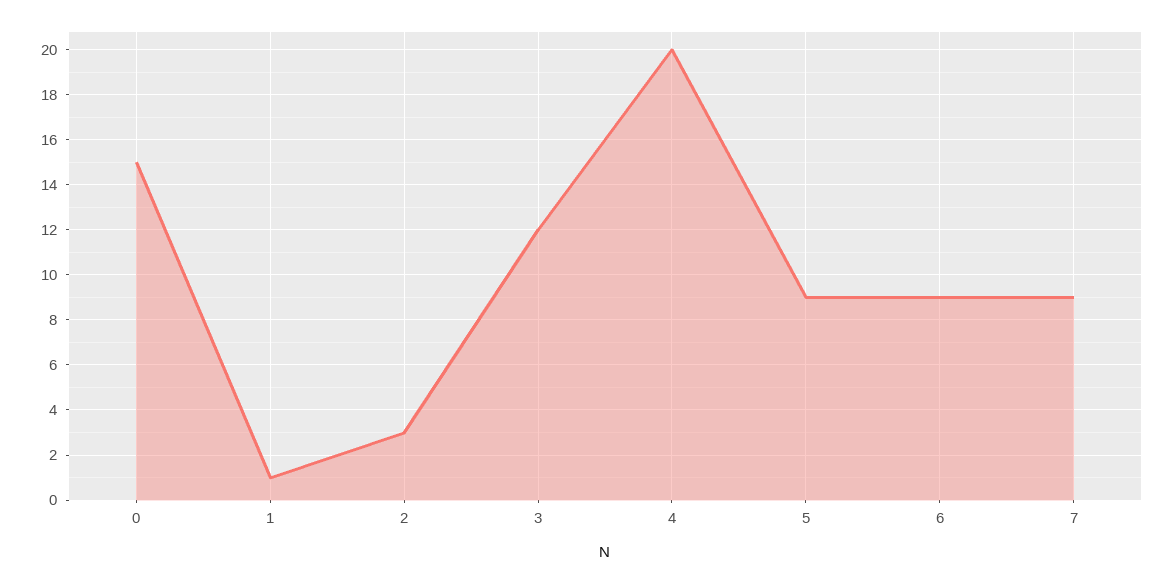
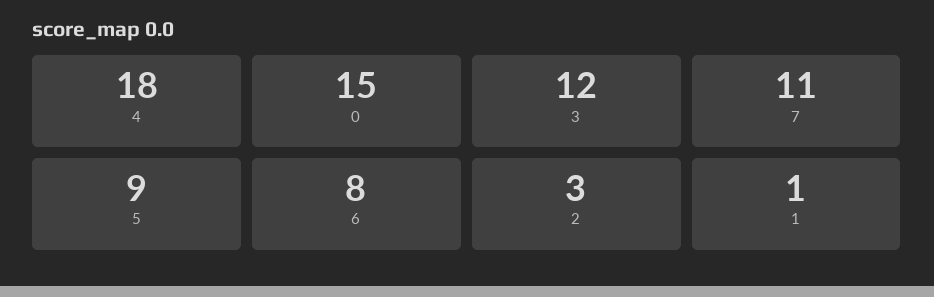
  {
    "0": 15,
    "1": 1,
    "2": 3,
    "3": 12,
-   "4": 20,
+   "4": 18,
    "5": 9,
-   "6": 9,
+   "6": 8,
-   "7": 9
+   "7": 11
  }

